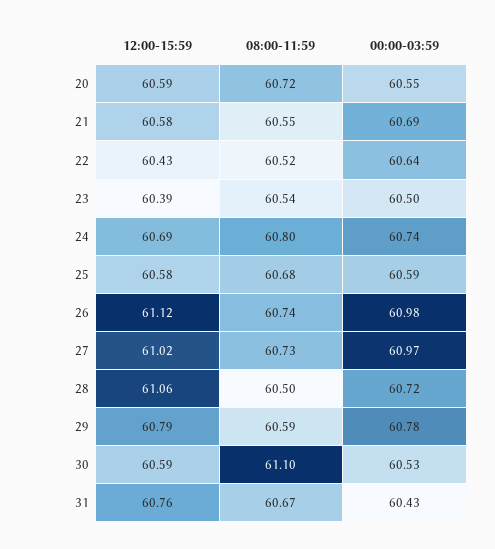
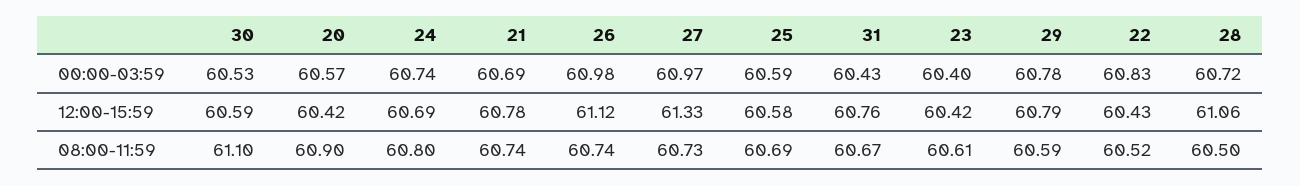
  {
    "12:00-15:59": {
-     "20": 60.59,
+     "20": 60.42,
-     "21": 60.58,
+     "21": 60.78,
      "22": 60.43,
-     "23": 60.39,
+     "23": 60.42,
      "24": 60.69,
      "25": 60.58,
      "26": 61.12,
-     "27": 61.02,
+     "27": 61.33,
      "28": 61.06,
      "29": 60.79,
      "30": 60.59,
      "31": 60.76
    },
    "08:00-11:59": {
-     "20": 60.72,
+     "20": 60.9,
-     "21": 60.55,
+     "21": 60.74,
      "22": 60.52,
-     "23": 60.54,
+     "23": 60.61,
      "24": 60.8,
-     "25": 60.68,
+     "25": 60.69,
      "26": 60.74,
      "27": 60.73,
      "28": 60.5,
      "29": 60.59,
      "30": 61.1,
      "31": 60.67
    },
    "00:00-03:59": {
-     "20": 60.55,
+     "20": 60.57,
      "21": 60.69,
-     "22": 60.64,
+     "22": 60.83,
-     "23": 60.5,
+     "23": 60.4,
      "24": 60.74,
      "25": 60.59,
      "26": 60.98,
      "27": 60.97,
      "28": 60.72,
      "29": 60.78,
      "30": 60.53,
      "31": 60.43
    }
  }

